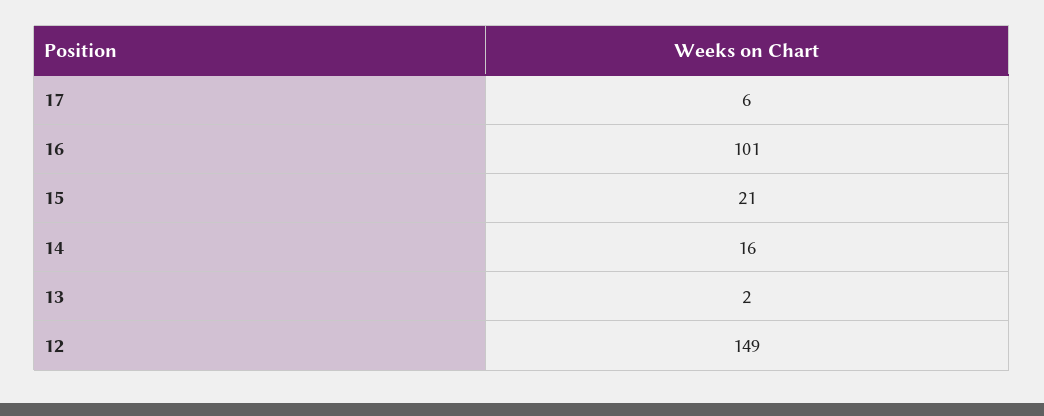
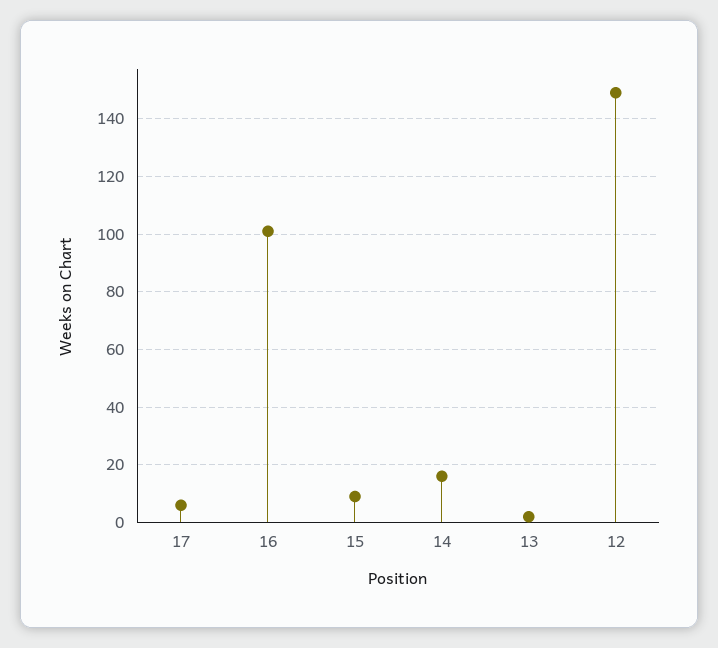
  {
    "17": 6,
    "16": 101,
-   "15": 21,
+   "15": 10,
    "14": 16,
    "13": 2,
    "12": 149
  }

